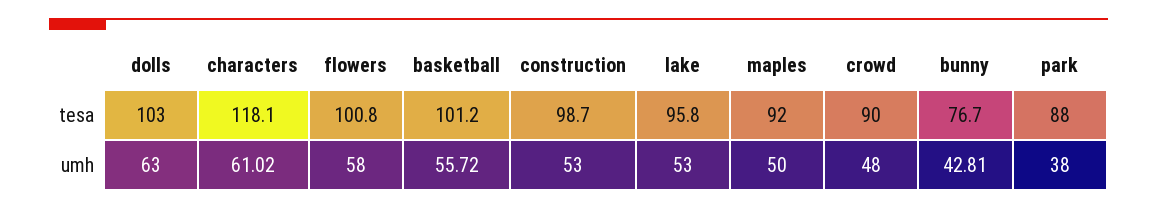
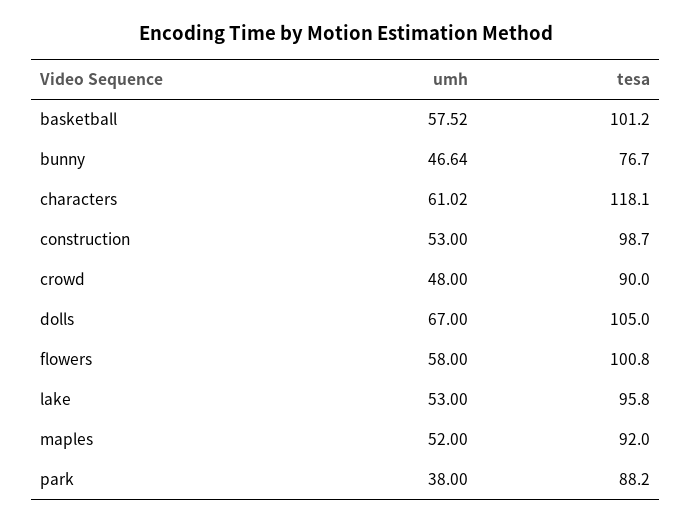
  {
    "dolls": {
-     "tesa": 103,
+     "tesa": 105,
-     "umh": 63
+     "umh": 67
    },
    "characters": {
      "tesa": 118.1,
      "umh": 61.02
    },
    "flowers": {
      "tesa": 100.8,
      "umh": 58
    },
    "basketball": {
      "tesa": 101.2,
-     "umh": 55.72
+     "umh": 57.52
    },
    "construction": {
      "tesa": 98.7,
      "umh": 53
    },
    "lake": {
      "tesa": 95.8,
      "umh": 53
    },
    "maples": {
      "tesa": 92,
-     "umh": 50
+     "umh": 52
    },
    "crowd": {
      "tesa": 90,
      "umh": 48
    },
    "bunny": {
      "tesa": 76.7,
-     "umh": 42.81
+     "umh": 46.64
    },
    "park": {
-     "tesa": 88,
+     "tesa": 88.2,
      "umh": 38
    }
  }

